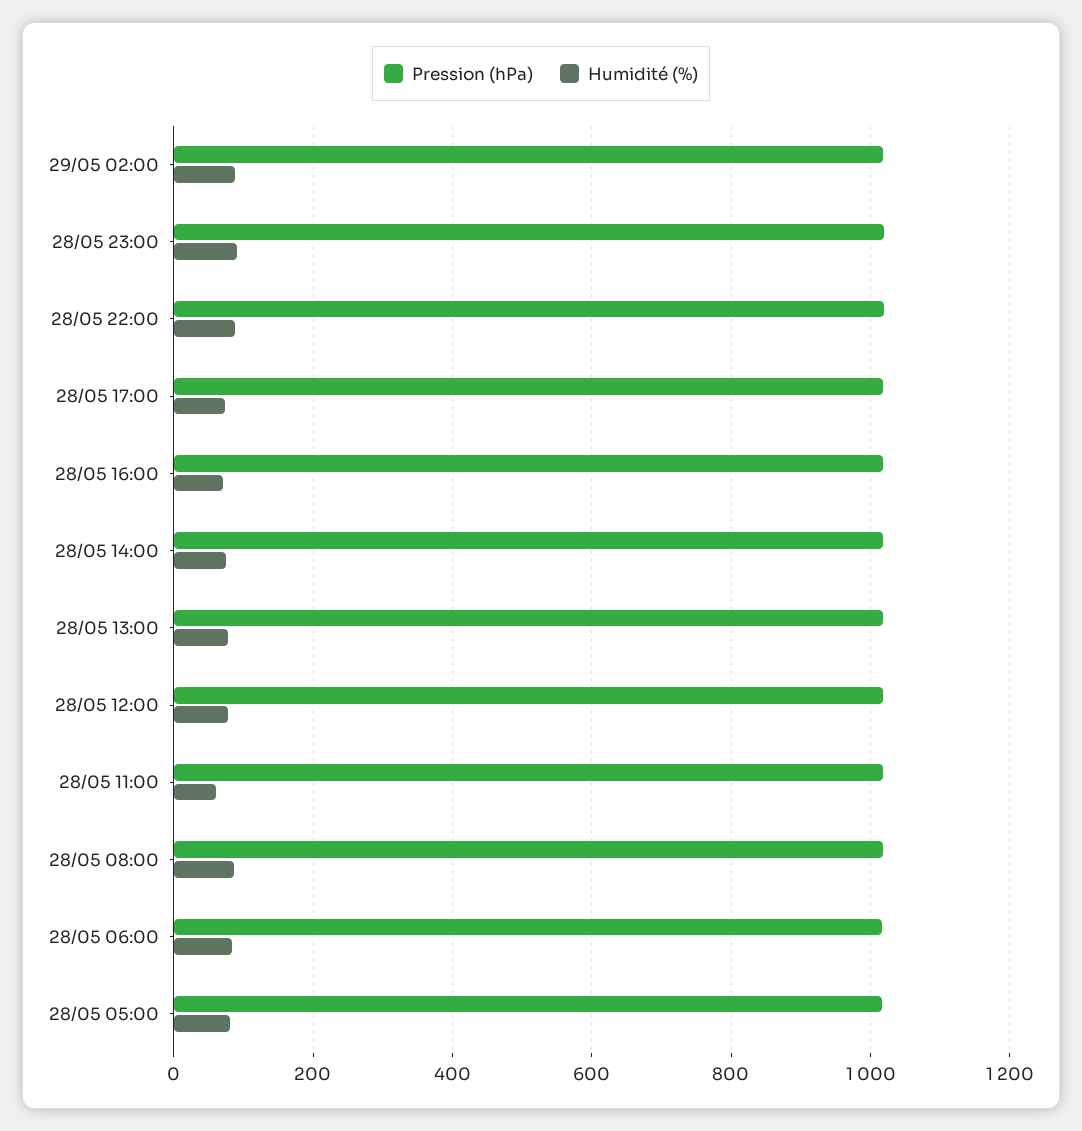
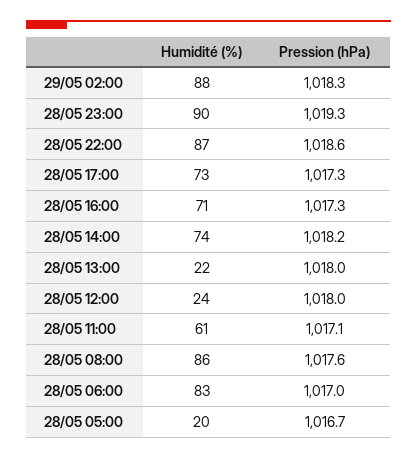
  {
    "Pression (hPa)": {
      "29/05 02:00": 1018.3,
      "28/05 23:00": 1019.3,
      "28/05 22:00": 1018.6,
      "28/05 17:00": 1017.3,
      "28/05 16:00": 1017.3,
      "28/05 14:00": 1018.2,
      "28/05 13:00": 1018,
      "28/05 12:00": 1018,
      "28/05 11:00": 1017.1,
      "28/05 08:00": 1017.6,
      "28/05 06:00": 1017,
      "28/05 05:00": 1016.7
    },
    "Humidité (%)": {
      "29/05 02:00": 88,
      "28/05 23:00": 90,
      "28/05 22:00": 87,
      "28/05 17:00": 73,
      "28/05 16:00": 71,
      "28/05 14:00": 74,
-     "28/05 13:00": 80,
+     "28/05 13:00": 22,
-     "28/05 12:00": 80,
+     "28/05 12:00": 24,
      "28/05 11:00": 61,
      "28/05 08:00": 86,
      "28/05 06:00": 83,
-     "28/05 05:00": 80
+     "28/05 05:00": 20
    }
  }

